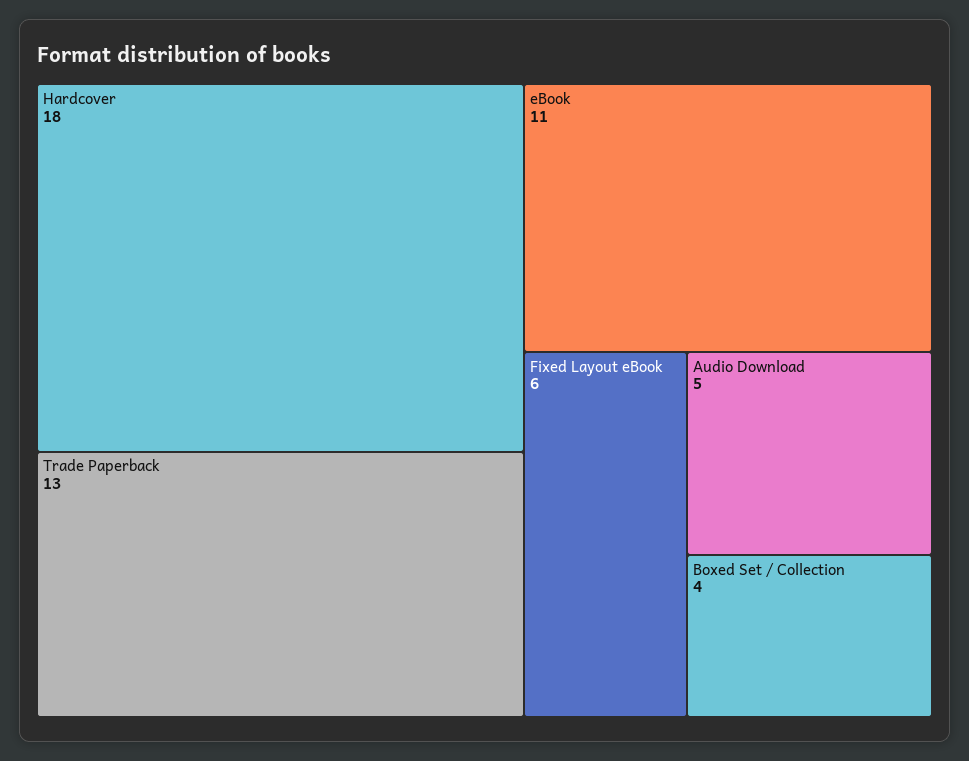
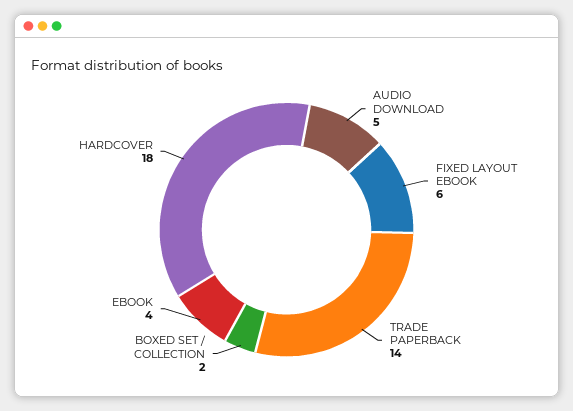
  {
    "Hardcover": 18,
-   "Trade Paperback": 13,
+   "Trade Paperback": 14,
-   "eBook": 11,
+   "eBook": 4,
    "Fixed Layout eBook": 6,
    "Audio Download": 5,
-   "Boxed Set / Collection": 4
+   "Boxed Set / Collection": 2
  }

